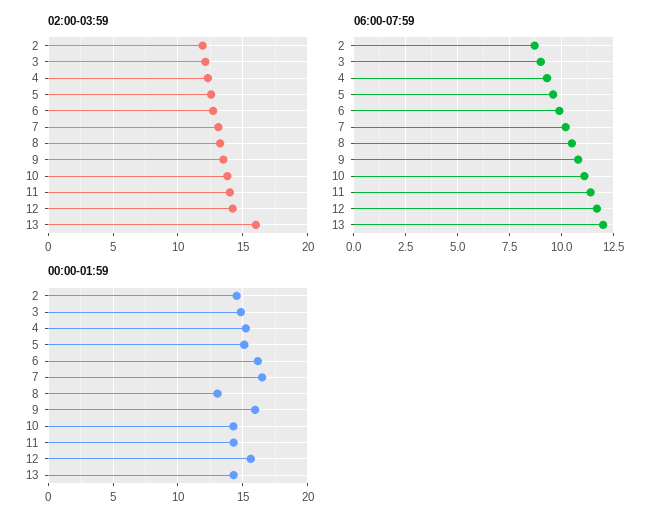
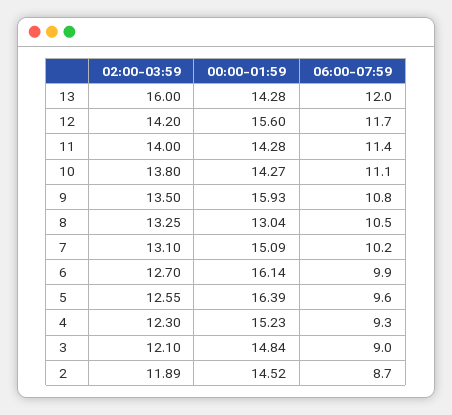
  {
    "02:00-03:59": {
      "2": 11.89,
      "3": 12.1,
      "4": 12.3,
      "5": 12.55,
      "6": 12.7,
      "7": 13.1,
      "8": 13.25,
      "9": 13.5,
      "10": 13.8,
      "11": 14,
      "12": 14.2,
      "13": 16
    },
    "06:00-07:59": {
      "2": 8.7,
      "3": 9,
      "4": 9.3,
      "5": 9.6,
      "6": 9.9,
      "7": 10.2,
      "8": 10.5,
      "9": 10.8,
      "10": 11.1,
      "11": 11.4,
      "12": 11.7,
      "13": 12
    },
    "00:00-01:59": {
      "2": 14.52,
      "3": 14.84,
      "4": 15.23,
-     "5": 15,
+     "5": 16.39,
      "6": 16.14,
-     "7": 16.5,
+     "7": 15.09,
      "8": 13.04,
      "9": 15.93,
      "10": 14.27,
      "11": 14.28,
      "12": 15.6,
      "13": 14.28
    }
  }

